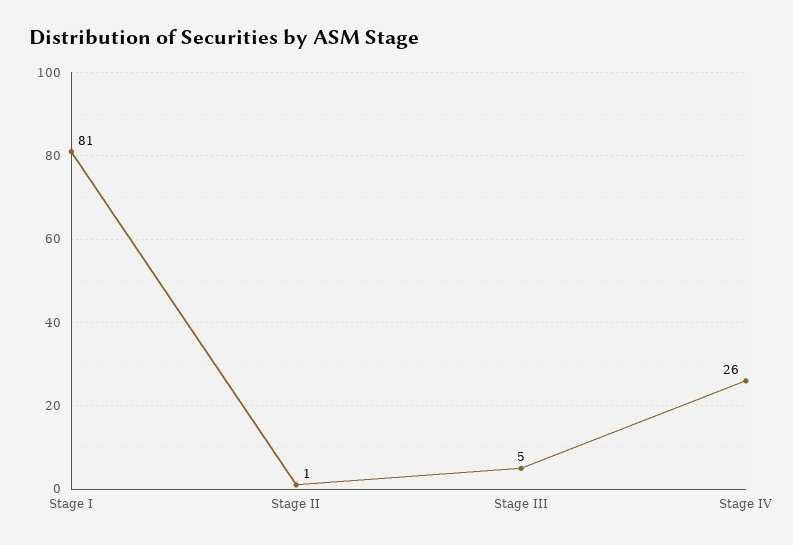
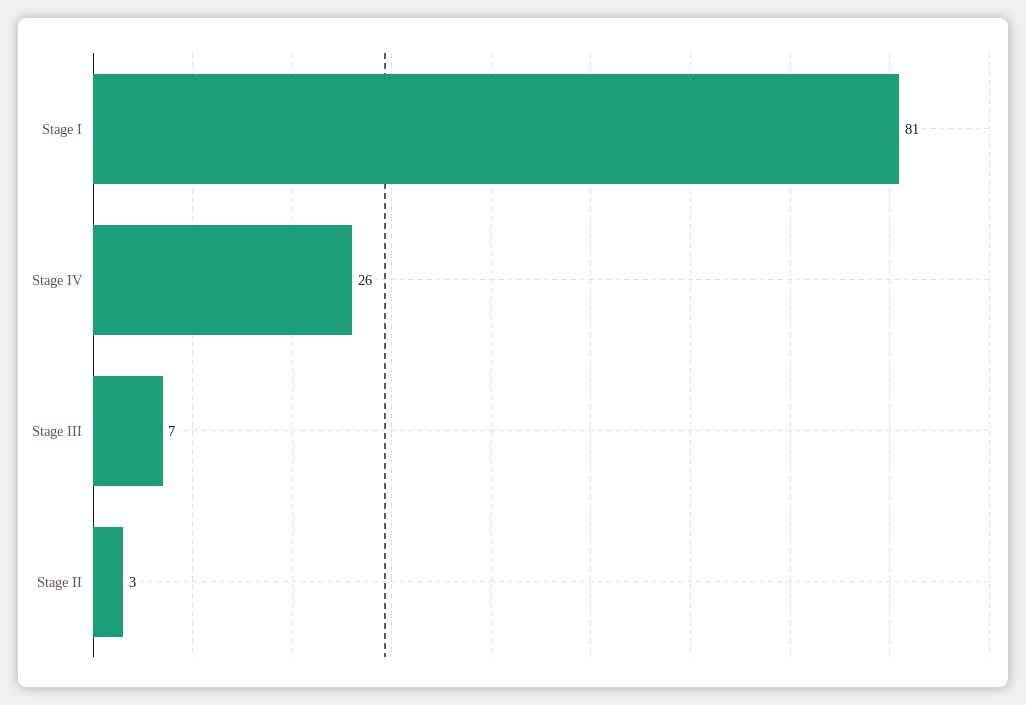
  {
    "Stage I": 81,
-   "Stage II": 1,
+   "Stage II": 3,
-   "Stage III": 5,
+   "Stage III": 7,
    "Stage IV": 26
  }

